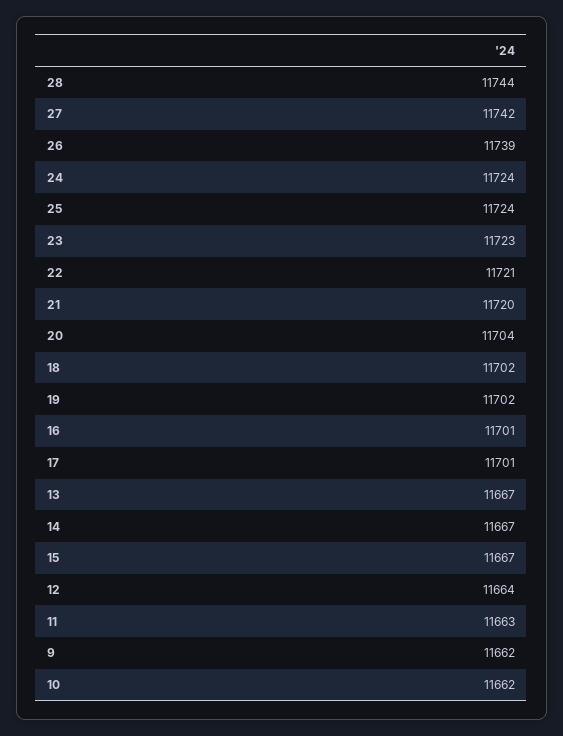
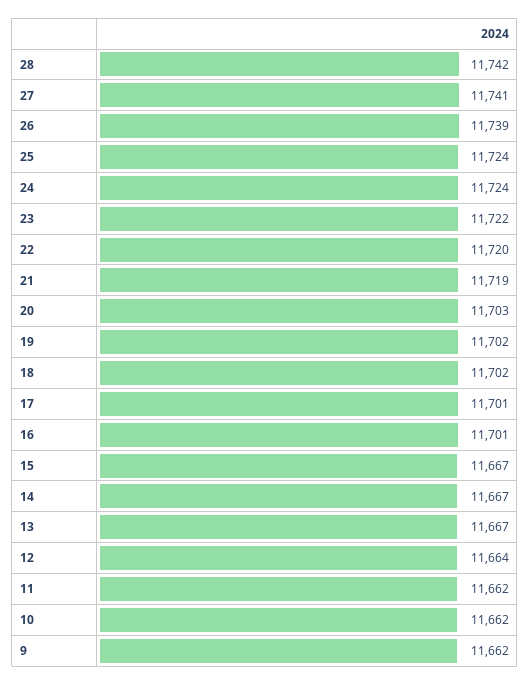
  {
-   "28": 11744,
+   "28": 11742,
-   "27": 11742,
+   "27": 11741,
    "26": 11739,
    "24": 11724,
    "25": 11724,
-   "23": 11723,
+   "23": 11722,
-   "22": 11721,
+   "22": 11720,
-   "21": 11720,
+   "21": 11719,
-   "20": 11704,
+   "20": 11703,
    "18": 11702,
    "19": 11702,
    "16": 11701,
    "17": 11701,
    "13": 11667,
    "14": 11667,
    "15": 11667,
    "12": 11664,
-   "11": 11663,
+   "11": 11662,
    "9": 11662,
    "10": 11662
  }

